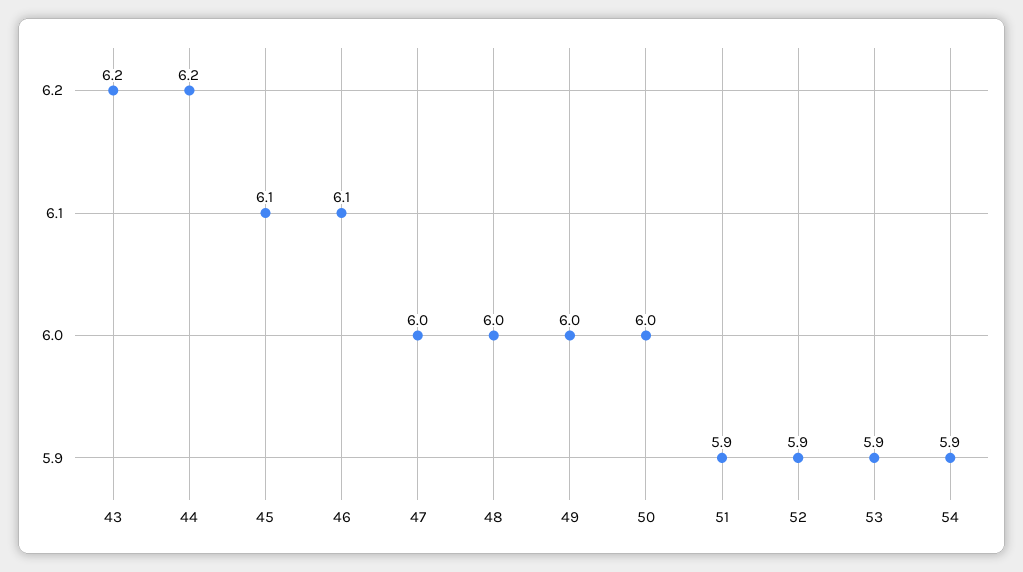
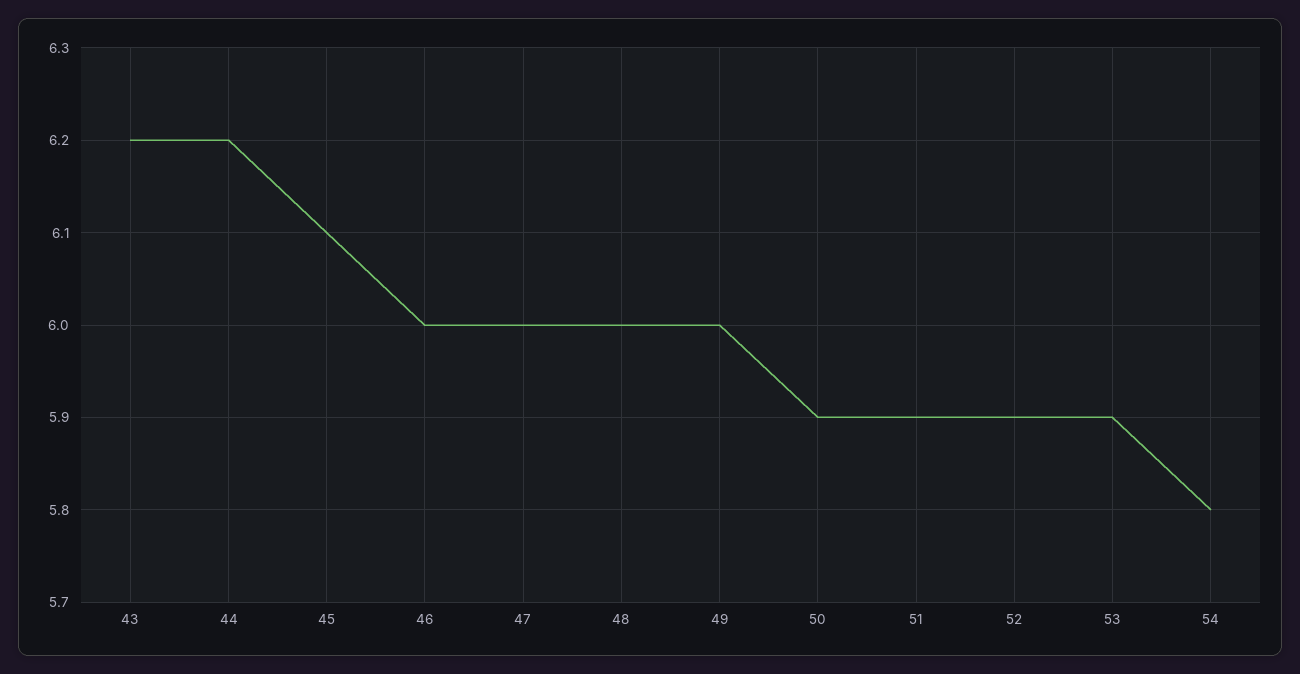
  {
    "43": 6.2,
    "44": 6.2,
    "45": 6.1,
-   "46": 6.1,
+   "46": 6,
    "47": 6,
    "48": 6,
    "49": 6,
-   "50": 6,
+   "50": 5.9,
    "51": 5.9,
    "52": 5.9,
    "53": 5.9,
-   "54": 5.9
+   "54": 5.8
  }

